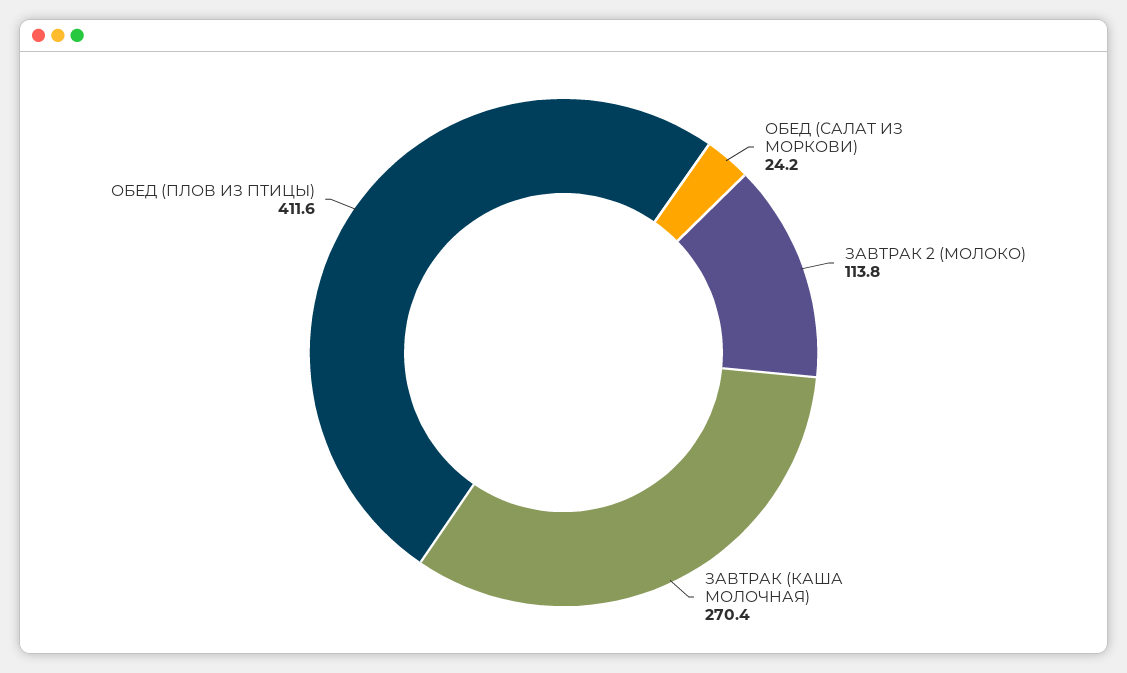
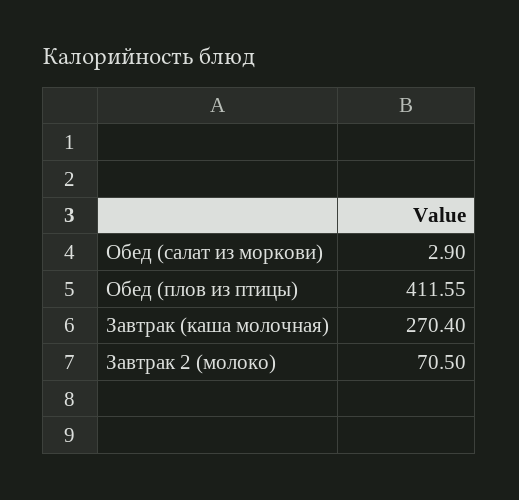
  {
-   "ОБЕД (САЛАТ ИЗ МОРКОВИ)": 24.2,
+   "ОБЕД (САЛАТ ИЗ МОРКОВИ)": 2.9,
-   "ЗАВТРАК 2 (МОЛОКО)": 113.8,
+   "ЗАВТРАК 2 (МОЛОКО)": 70.5,
    "ЗАВТРАК (КАША МОЛОЧНАЯ)": 270.4,
    "ОБЕД (ПЛОВ ИЗ ПТИЦЫ)": 411.55
  }

